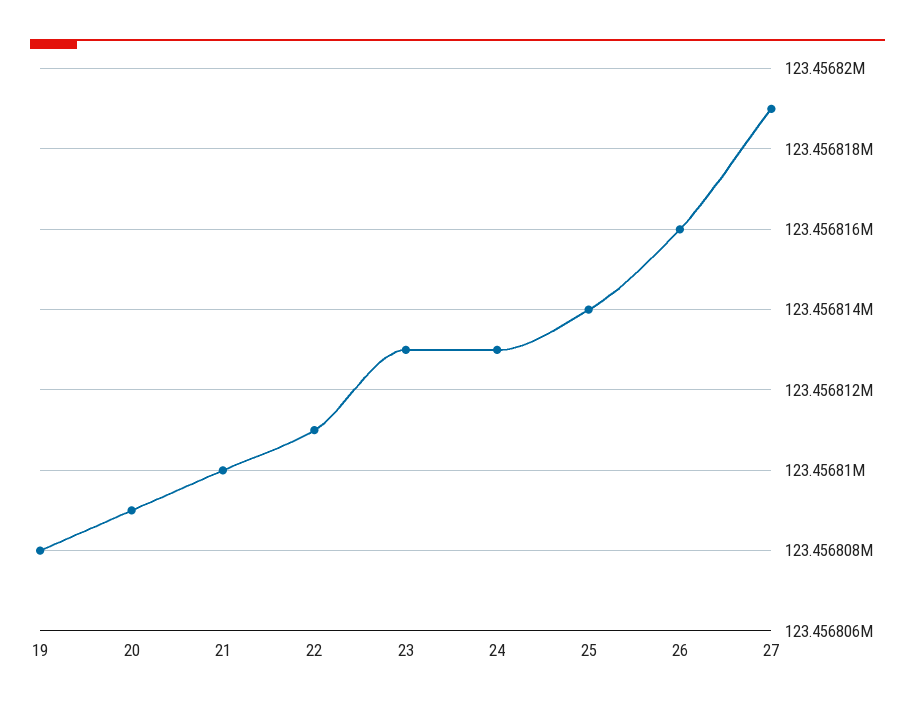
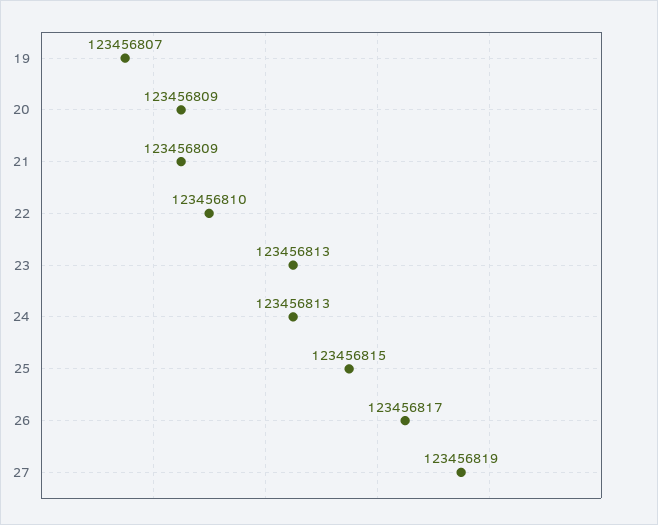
  {
-   "19": 123456808,
+   "19": 123456807,
    "20": 123456809,
-   "21": 123456810,
+   "21": 123456809,
-   "22": 123456811,
+   "22": 123456810,
    "23": 123456813,
    "24": 123456813,
-   "25": 123456814,
+   "25": 123456815,
-   "26": 123456816,
+   "26": 123456817,
    "27": 123456819
  }

